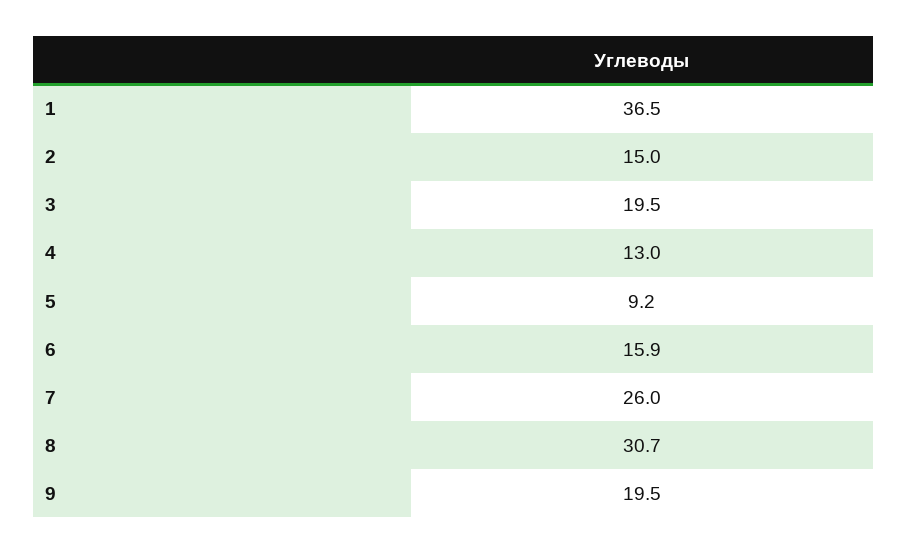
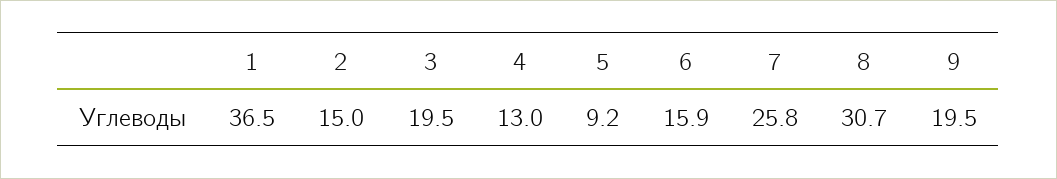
  {
    "1": 36.5,
    "2": 15,
    "3": 19.5,
    "4": 13,
    "5": 9.2,
    "6": 15.9,
-   "7": 26,
+   "7": 25.8,
    "8": 30.7,
    "9": 19.5
  }

